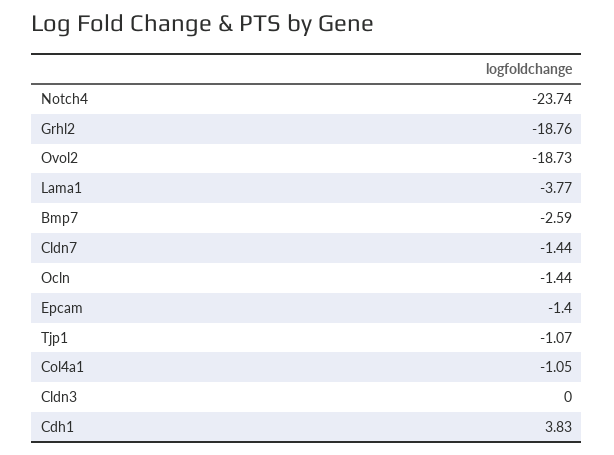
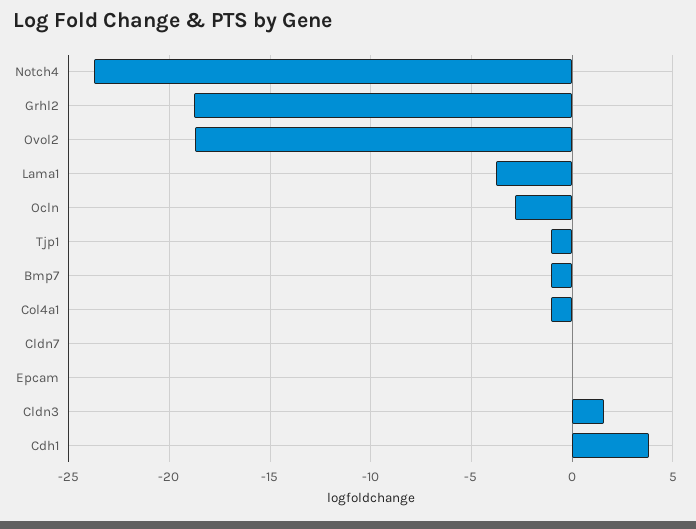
  {
    "Notch4": -23.74,
    "Grhl2": -18.76,
    "Ovol2": -18.73,
    "Lama1": -3.77,
-   "Bmp7": -2.59,
+   "Bmp7": -1,
-   "Cldn7": -1.44,
+   "Cldn7": 0,
-   "Ocln": -1.44,
+   "Ocln": -3,
-   "Epcam": -1.4,
+   "Epcam": 0,
    "Tjp1": -1.07,
    "Col4a1": -1.05,
-   "Cldn3": 0,
+   "Cldn3": 1.5,
    "Cdh1": 3.83
  }

